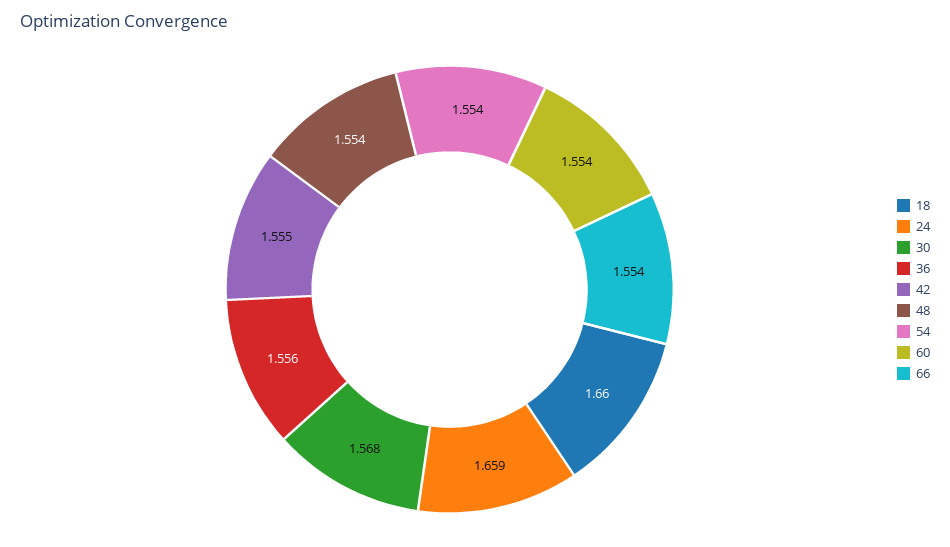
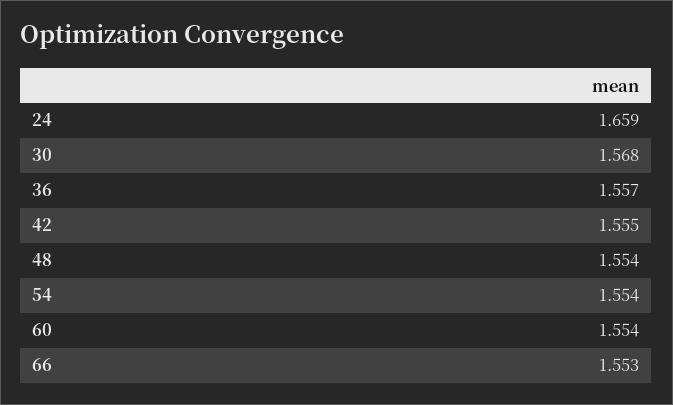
  {
-   "18": 1.66,
    "24": 1.659,
    "30": 1.568,
-   "36": 1.556,
+   "36": 1.557,
    "42": 1.555,
    "48": 1.554,
    "54": 1.554,
    "60": 1.554,
-   "66": 1.554
+   "66": 1.553
  }

